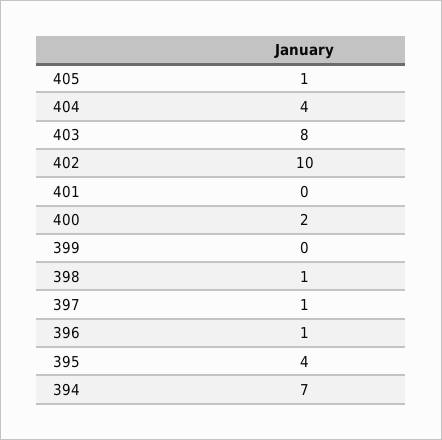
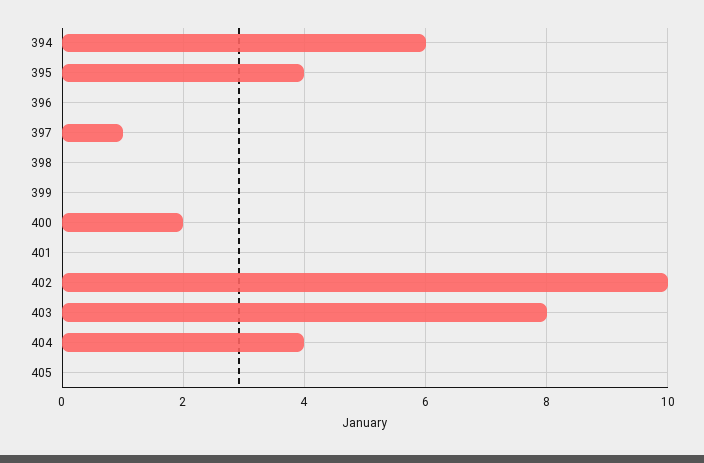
  {
-   "405": 1,
+   "405": 0,
    "404": 4,
    "403": 8,
    "402": 10,
    "401": 0,
    "400": 2,
    "399": 0,
-   "398": 1,
+   "398": 0,
    "397": 1,
-   "396": 1,
+   "396": 0,
    "395": 4,
-   "394": 7
+   "394": 6
  }

